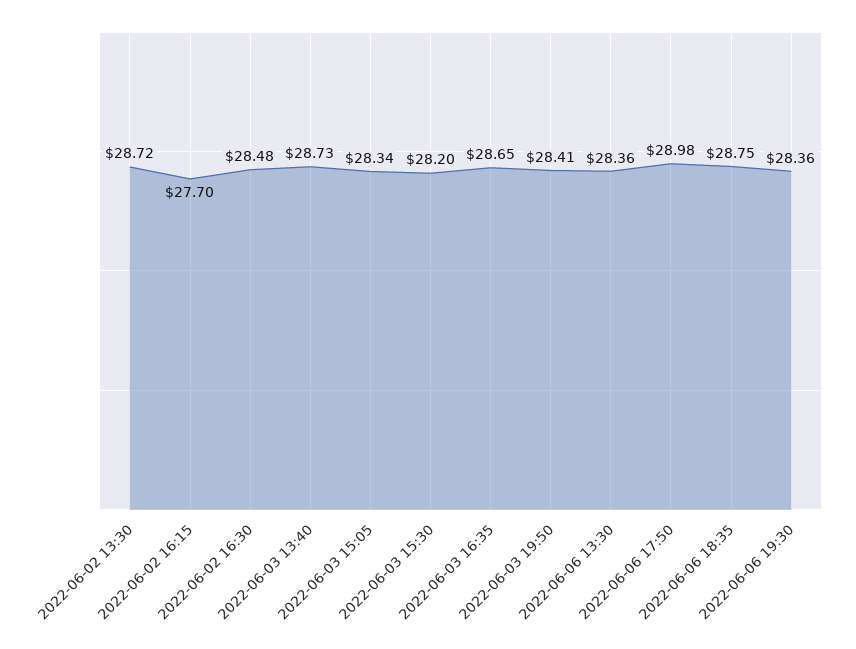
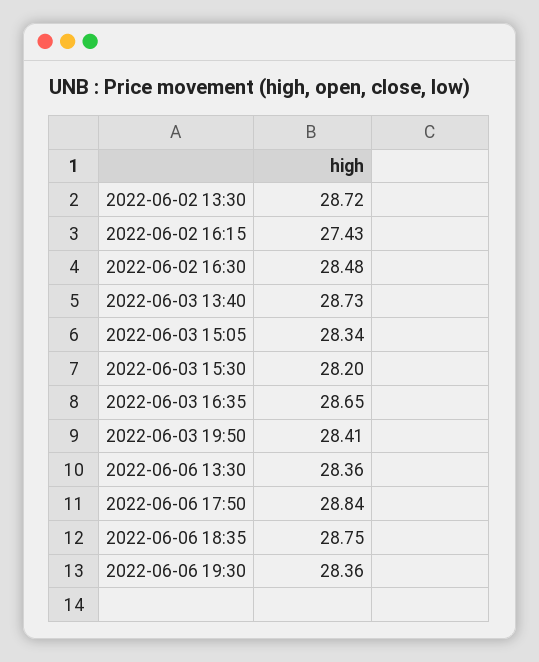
  {
    "2022-06-02 13:30": 28.72,
-   "2022-06-02 16:15": 27.7,
+   "2022-06-02 16:15": 27.43,
    "2022-06-02 16:30": 28.48,
    "2022-06-03 13:40": 28.73,
    "2022-06-03 15:05": 28.34,
    "2022-06-03 15:30": 28.2,
    "2022-06-03 16:35": 28.65,
    "2022-06-03 19:50": 28.41,
    "2022-06-06 13:30": 28.36,
-   "2022-06-06 17:50": 28.98,
+   "2022-06-06 17:50": 28.84,
    "2022-06-06 18:35": 28.75,
    "2022-06-06 19:30": 28.36
  }

